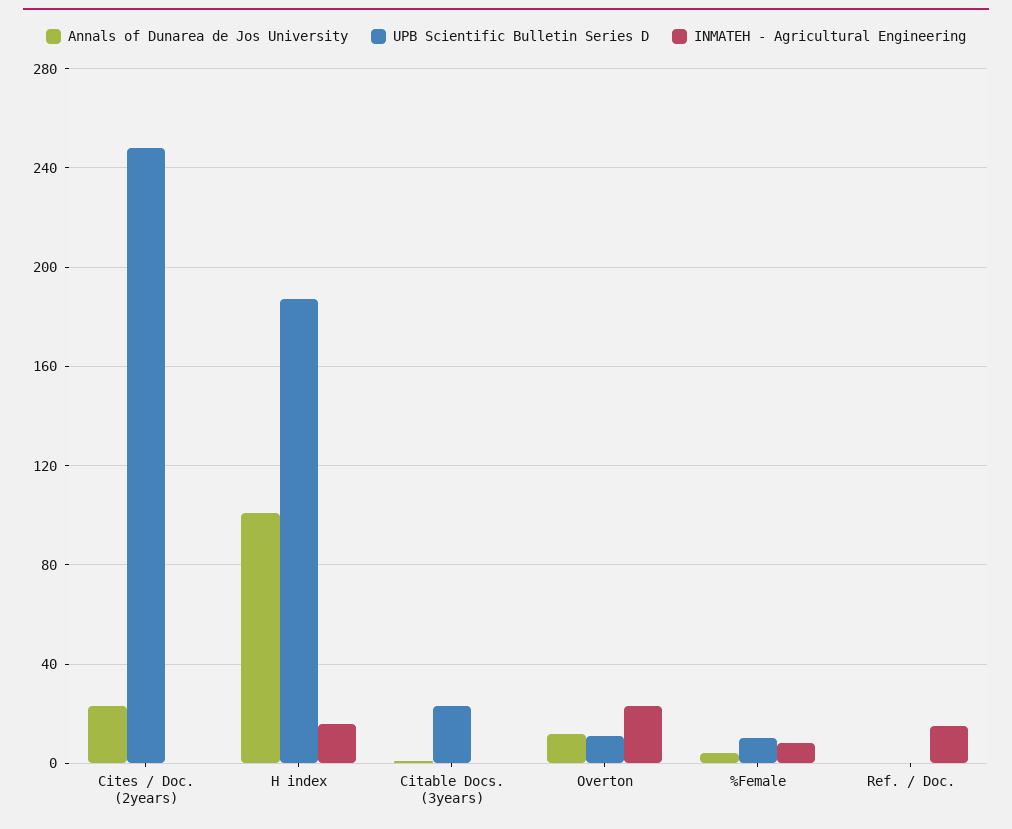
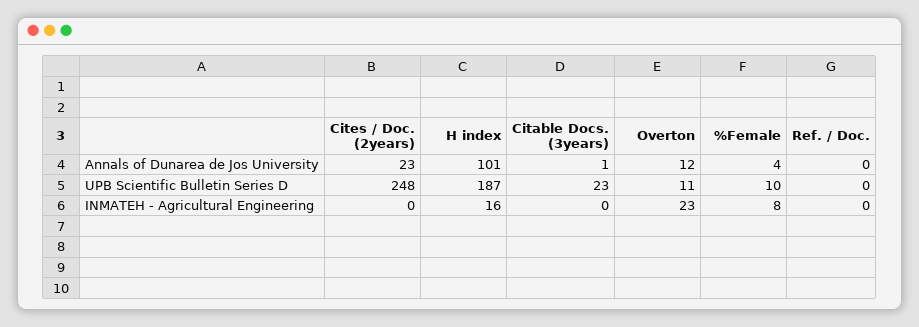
  {
    "Annals of Dunarea de Jos University": {
      "Cites / Doc. (2years)": 23,
      "H index": 101,
      "Citable Docs. (3years)": 1,
      "Overton": 12,
      "%Female": 4,
      "Ref. / Doc.": 0
    },
    "UPB Scientific Bulletin Series D": {
      "Cites / Doc. (2years)": 248,
      "H index": 187,
      "Citable Docs. (3years)": 23,
      "Overton": 11,
      "%Female": 10,
      "Ref. / Doc.": 0
    },
    "INMATEH - Agricultural Engineering": {
      "Cites / Doc. (2years)": 0,
      "H index": 16,
      "Citable Docs. (3years)": 0,
      "Overton": 23,
      "%Female": 8,
-     "Ref. / Doc.": 15
+     "Ref. / Doc.": 0
    }
  }

